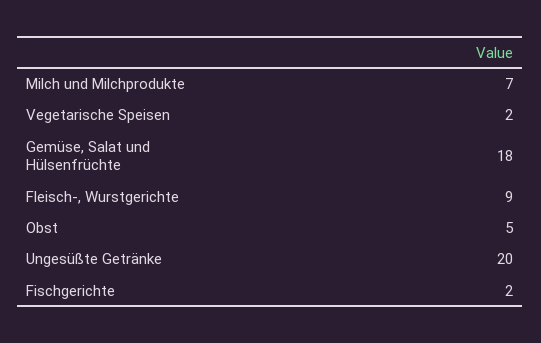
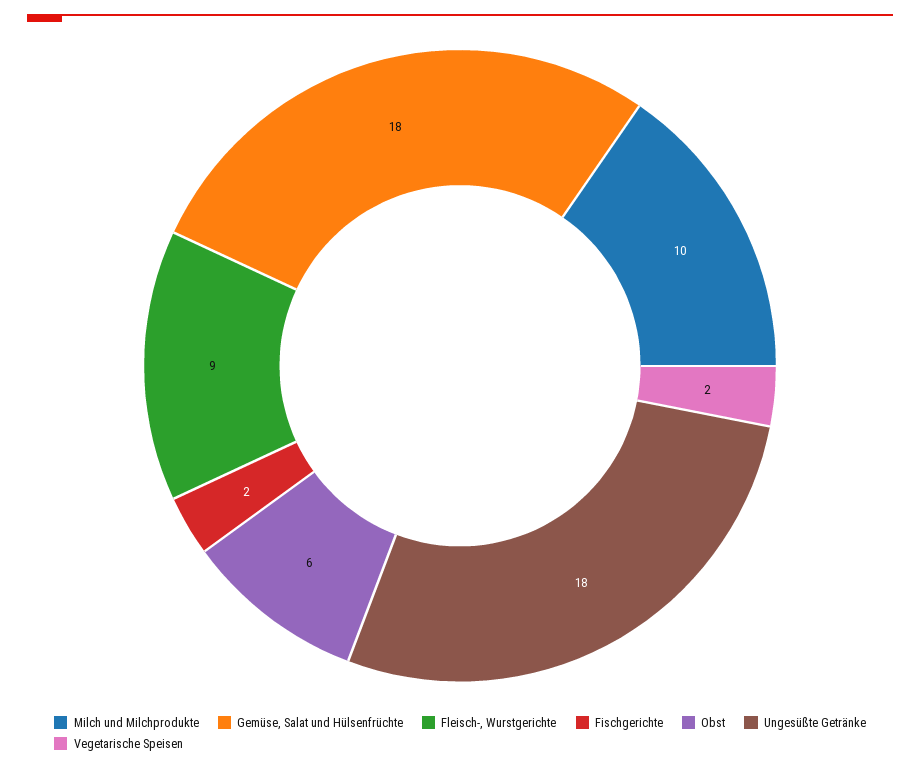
  {
-   "Milch und Milchprodukte": 7,
+   "Milch und Milchprodukte": 10,
    "Vegetarische Speisen": 2,
    "Gemüse, Salat und Hülsenfrüchte": 18,
    "Fleisch-, Wurstgerichte": 9,
-   "Obst": 5,
+   "Obst": 6,
-   "Ungesüßte Getränke": 20,
+   "Ungesüßte Getränke": 18,
    "Fischgerichte": 2
  }

